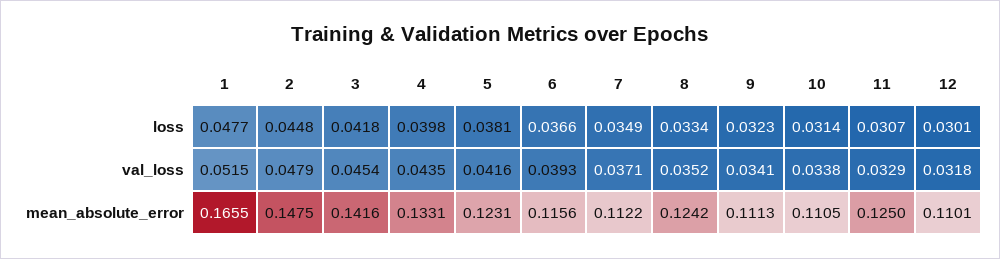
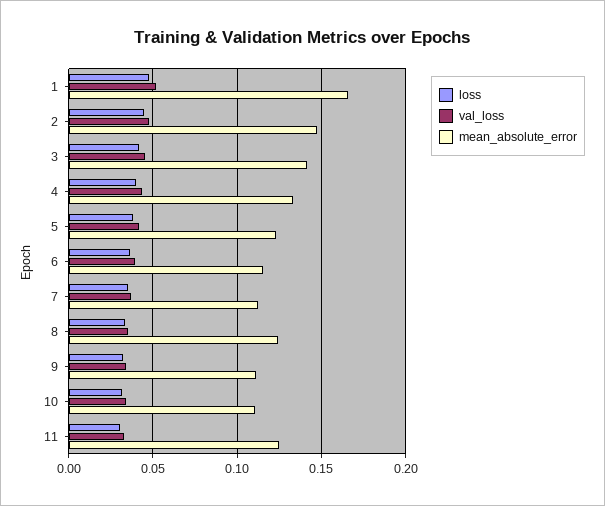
  {
    "loss": {
      "1": 0.0477,
      "2": 0.0448,
      "3": 0.0418,
      "4": 0.0398,
      "5": 0.0381,
      "6": 0.0366,
      "7": 0.0349,
      "8": 0.0334,
      "9": 0.0323,
      "10": 0.0314,
-     "11": 0.0307,
+     "11": 0.0307
-     "12": 0.0301
    },
    "val_loss": {
      "1": 0.0515,
      "2": 0.0479,
      "3": 0.0454,
      "4": 0.0435,
      "5": 0.0416,
      "6": 0.0393,
      "7": 0.0371,
      "8": 0.0352,
      "9": 0.0341,
      "10": 0.0338,
-     "11": 0.0329,
+     "11": 0.0329
-     "12": 0.0318
    },
    "mean_absolute_error": {
      "1": 0.1655,
      "2": 0.1475,
      "3": 0.1416,
      "4": 0.1331,
      "5": 0.1231,
      "6": 0.1156,
      "7": 0.1122,
      "8": 0.1242,
      "9": 0.1113,
      "10": 0.1105,
-     "11": 0.125,
+     "11": 0.125
-     "12": 0.1101
    }
  }

